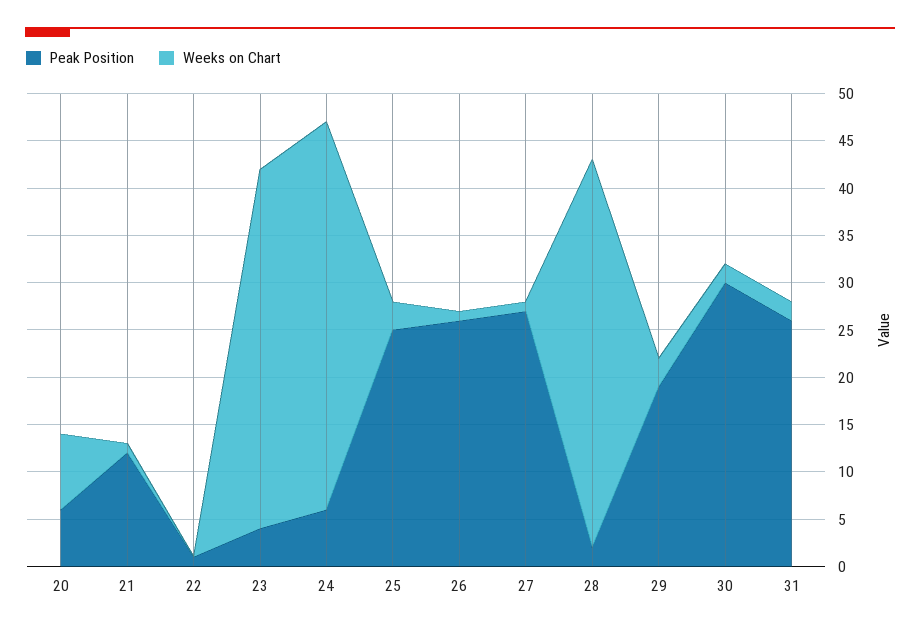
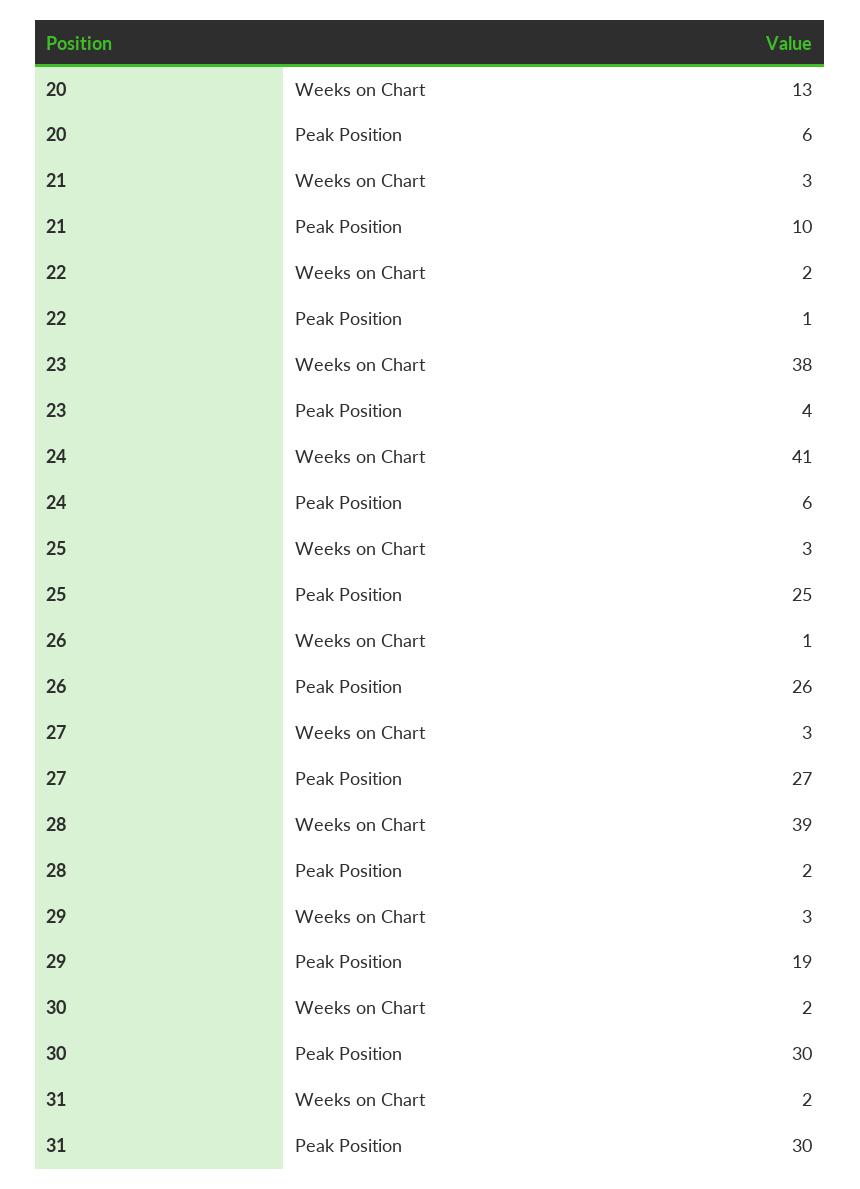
  {
    "Peak Position": {
      "20": 6,
-     "21": 12,
+     "21": 10,
      "22": 1,
      "23": 4,
      "24": 6,
      "25": 25,
      "26": 26,
      "27": 27,
      "28": 2,
      "29": 19,
      "30": 30,
-     "31": 26
+     "31": 30
    },
    "Weeks on Chart": {
-     "20": 8,
+     "20": 13,
-     "21": 1,
+     "21": 3,
-     "22": 0,
+     "22": 2,
      "23": 38,
      "24": 41,
      "25": 3,
      "26": 1,
-     "27": 1,
+     "27": 3,
-     "28": 41,
+     "28": 39,
      "29": 3,
      "30": 2,
      "31": 2
    }
  }

